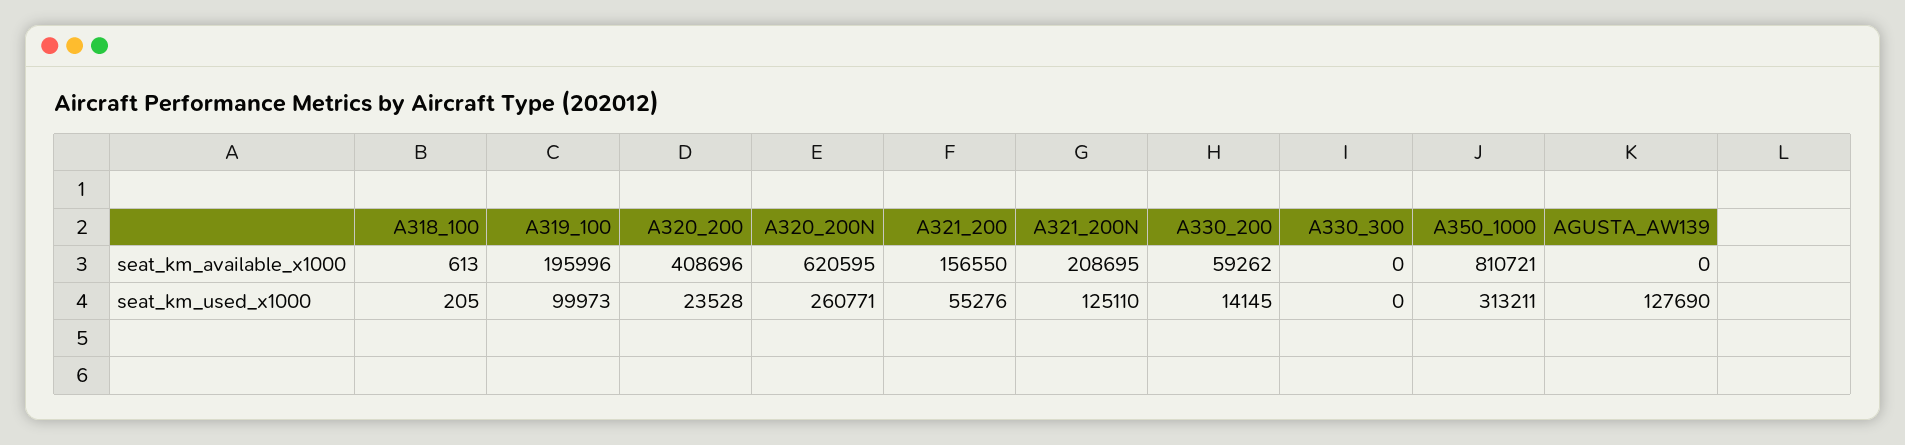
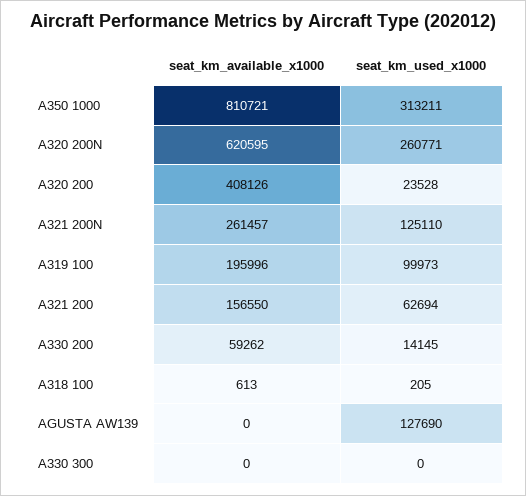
  {
    "A318_100": {
      "seat_km_available_x1000": 613,
      "seat_km_used_x1000": 205
    },
    "A319_100": {
      "seat_km_available_x1000": 195996,
      "seat_km_used_x1000": 99973
    },
    "A320_200": {
-     "seat_km_available_x1000": 408696,
+     "seat_km_available_x1000": 408126,
      "seat_km_used_x1000": 23528
    },
    "A320_200N": {
      "seat_km_available_x1000": 620595,
      "seat_km_used_x1000": 260771
    },
    "A321_200": {
      "seat_km_available_x1000": 156550,
-     "seat_km_used_x1000": 55276
+     "seat_km_used_x1000": 62694
    },
    "A321_200N": {
-     "seat_km_available_x1000": 208695,
+     "seat_km_available_x1000": 261457,
      "seat_km_used_x1000": 125110
    },
    "A330_200": {
      "seat_km_available_x1000": 59262,
      "seat_km_used_x1000": 14145
    },
    "A330_300": {
      "seat_km_available_x1000": 0,
      "seat_km_used_x1000": 0
    },
    "A350_1000": {
      "seat_km_available_x1000": 810721,
      "seat_km_used_x1000": 313211
    },
    "AGUSTA_AW139": {
      "seat_km_available_x1000": 0,
      "seat_km_used_x1000": 127690
    }
  }

